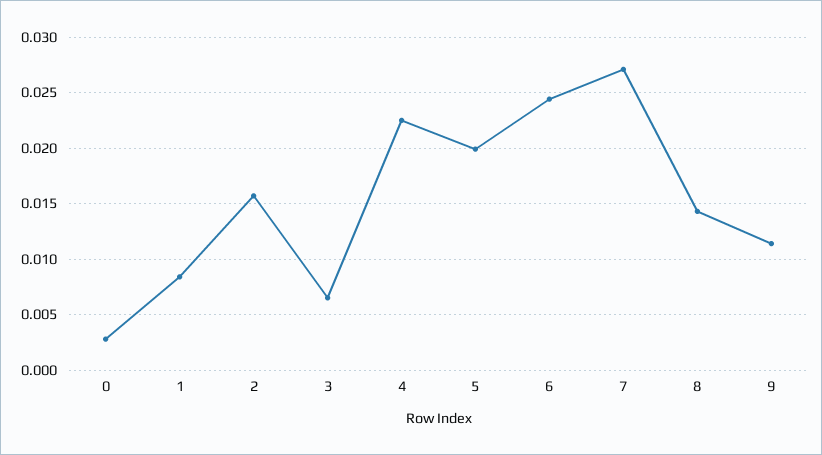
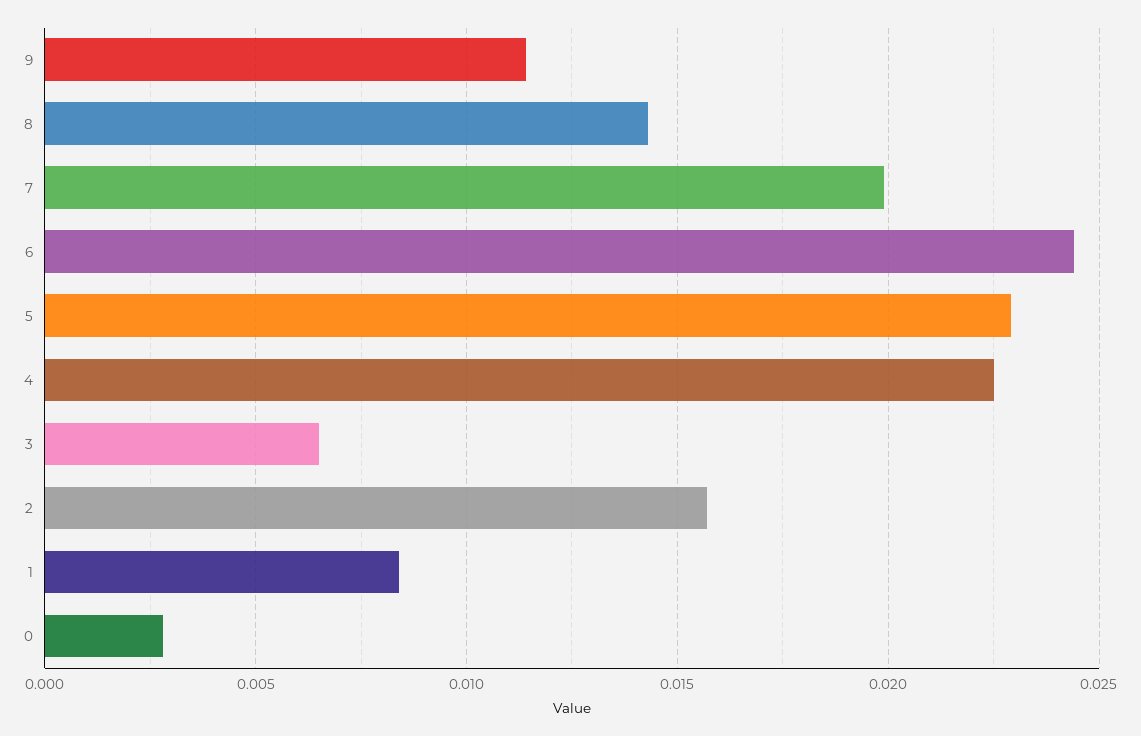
  {
    "0": 0.003,
    "1": 0.0085,
    "2": 0.0155,
    "3": 0.0065,
    "4": 0.0225,
-   "5": 0.02,
+   "5": 0.023,
    "6": 0.0245,
-   "7": 0.027,
+   "7": 0.02,
    "8": 0.0145,
    "9": 0.0115
  }

